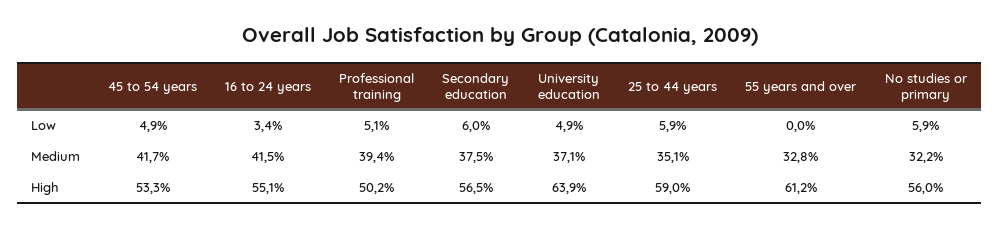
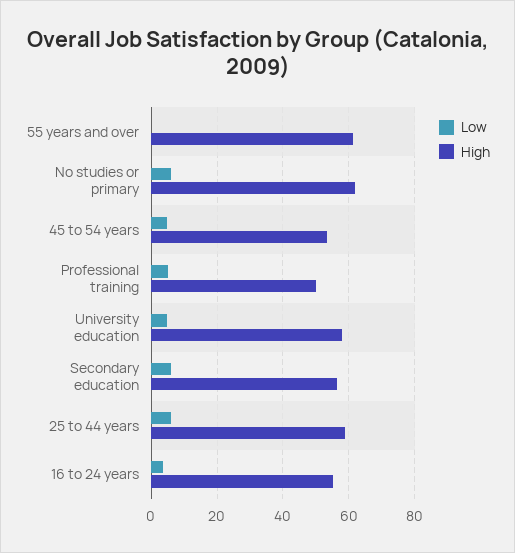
  {
    "Low": {
      "45 to 54 years": 4.9,
      "16 to 24 years": 3.4,
      "Professional training": 5.1,
      "Secondary education": 6,
      "University education": 4.9,
      "25 to 44 years": 5.9,
      "55 years and over": 0,
      "No studies or primary": 5.9
    },
-   "Medium": {
-     "45 to 54 years": 41.7,
-     "16 to 24 years": 41.5,
-     "Professional training": 39.4,
-     "Secondary education": 37.5,
-     "University education": 37.1,
-     "25 to 44 years": 35.1,
-     "55 years and over": 32.8,
-     "No studies or primary": 32.2
-   },
    "High": {
      "45 to 54 years": 53.3,
      "16 to 24 years": 55.1,
      "Professional training": 50.2,
      "Secondary education": 56.5,
-     "University education": 63.9,
+     "University education": 58,
      "25 to 44 years": 59,
      "55 years and over": 61.2,
-     "No studies or primary": 56
+     "No studies or primary": 62
    }
  }

